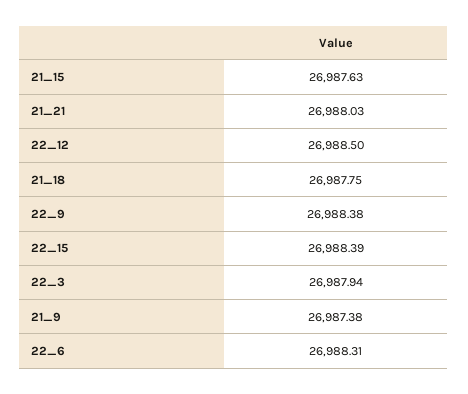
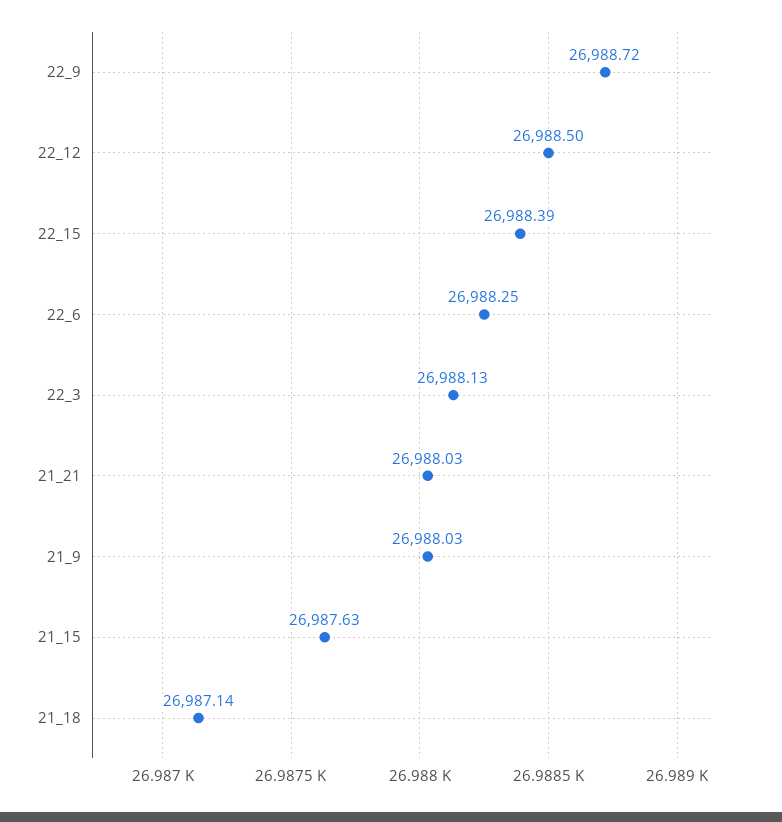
  {
    "21_15": 26987.63,
    "21_21": 26988.03,
    "22_12": 26988.5,
-   "21_18": 26987.75,
+   "21_18": 26987.14,
-   "22_9": 26988.38,
+   "22_9": 26988.72,
    "22_15": 26988.39,
-   "22_3": 26987.94,
+   "22_3": 26988.13,
-   "21_9": 26987.38,
+   "21_9": 26988.03,
-   "22_6": 26988.31
+   "22_6": 26988.25
  }

